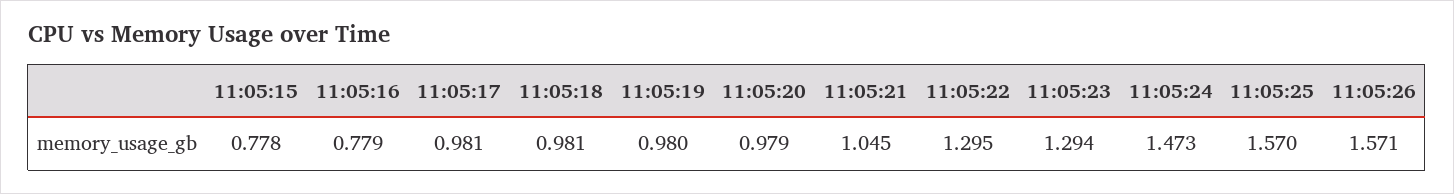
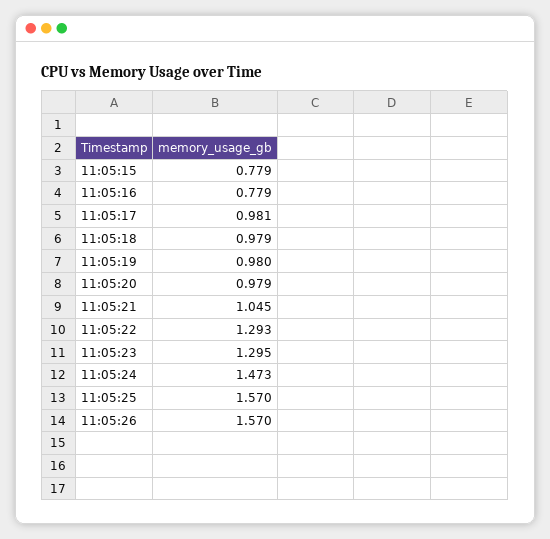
  {
-   "11:05:15": 0.778,
+   "11:05:15": 0.779,
    "11:05:16": 0.779,
    "11:05:17": 0.981,
-   "11:05:18": 0.981,
+   "11:05:18": 0.979,
    "11:05:19": 0.98,
    "11:05:20": 0.979,
    "11:05:21": 1.045,
-   "11:05:22": 1.295,
+   "11:05:22": 1.293,
-   "11:05:23": 1.294,
+   "11:05:23": 1.295,
    "11:05:24": 1.473,
    "11:05:25": 1.57,
-   "11:05:26": 1.571
+   "11:05:26": 1.57
  }

